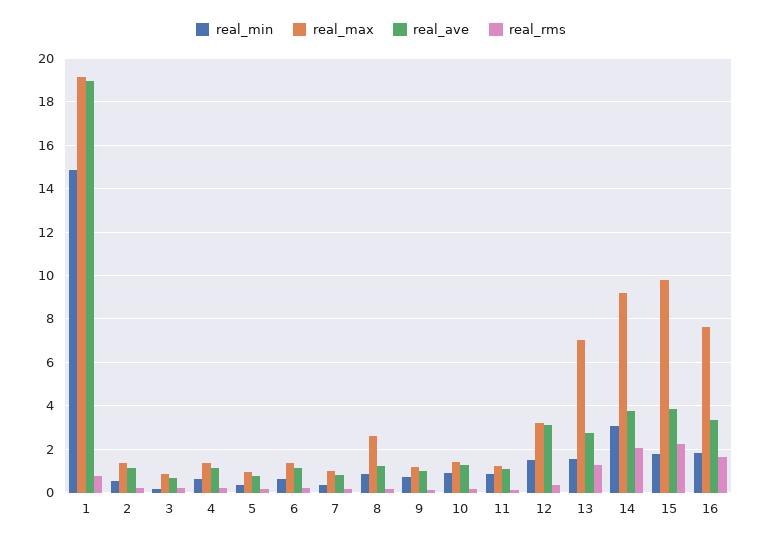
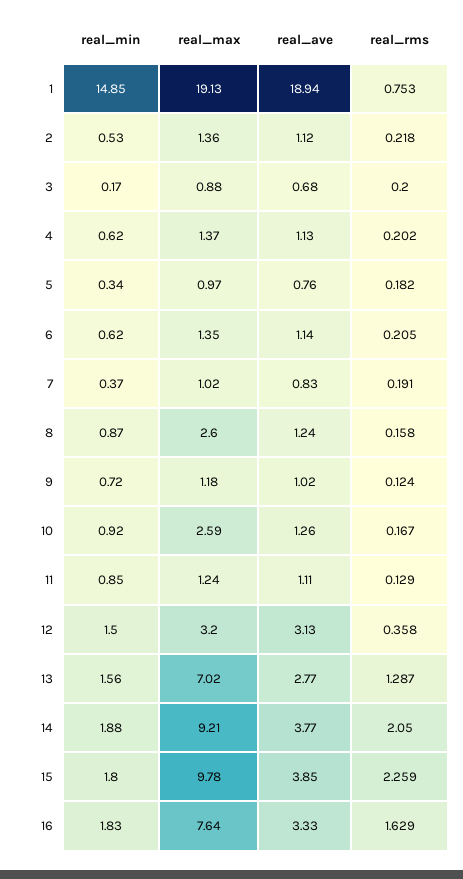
  {
    "real_min": {
      "1": 14.85,
      "2": 0.53,
      "3": 0.17,
      "4": 0.62,
      "5": 0.34,
      "6": 0.62,
      "7": 0.37,
      "8": 0.87,
      "9": 0.72,
      "10": 0.92,
      "11": 0.85,
      "12": 1.5,
      "13": 1.56,
-     "14": 3,
+     "14": 1.88,
      "15": 1.8,
      "16": 1.83
    },
    "real_max": {
      "1": 19.13,
      "2": 1.36,
      "3": 0.88,
      "4": 1.37,
      "5": 0.97,
      "6": 1.35,
      "7": 1.02,
      "8": 2.6,
      "9": 1.18,
-     "10": 1.5,
+     "10": 2.59,
      "11": 1.24,
      "12": 3.2,
      "13": 7.02,
      "14": 9.21,
      "15": 9.78,
      "16": 7.64
    },
    "real_ave": {
      "1": 18.94,
      "2": 1.12,
      "3": 0.68,
      "4": 1.13,
      "5": 0.76,
      "6": 1.14,
      "7": 0.83,
      "8": 1.24,
      "9": 1.02,
      "10": 1.26,
      "11": 1.11,
      "12": 3.13,
      "13": 2.77,
      "14": 3.77,
      "15": 3.85,
      "16": 3.33
    },
    "real_rms": {
      "1": 0.753,
      "2": 0.218,
      "3": 0.2,
      "4": 0.202,
      "5": 0.182,
      "6": 0.205,
      "7": 0.191,
      "8": 0.158,
      "9": 0.124,
      "10": 0.167,
      "11": 0.129,
      "12": 0.358,
      "13": 1.287,
      "14": 2.05,
      "15": 2.259,
      "16": 1.629
    }
  }

